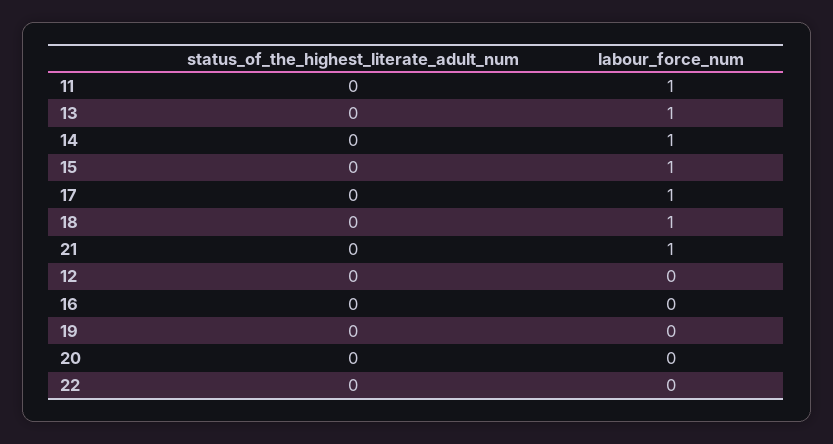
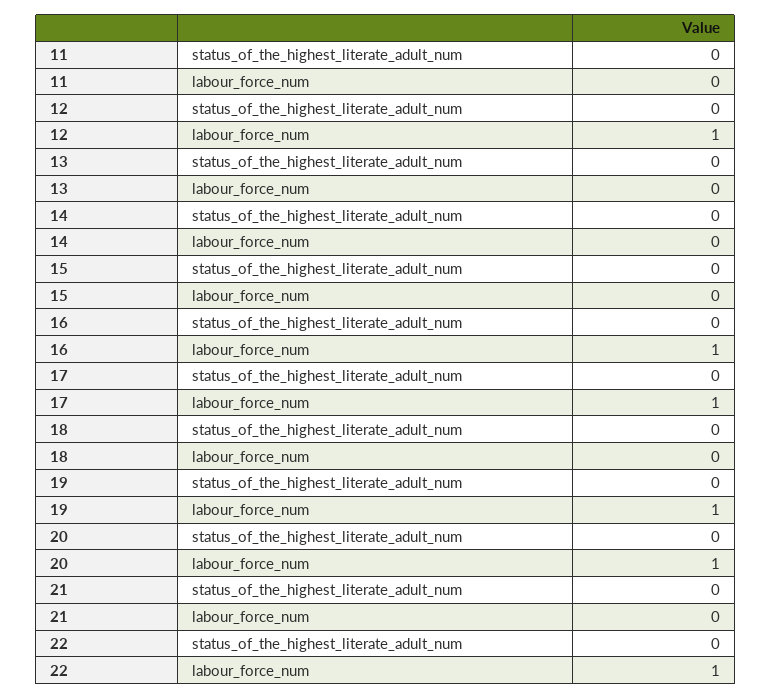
  {
    "status_of_the_highest_literate_adult_num": {
      "11": 0,
      "13": 0,
      "14": 0,
      "15": 0,
      "17": 0,
      "18": 0,
      "21": 0,
      "12": 0,
      "16": 0,
      "19": 0,
      "20": 0,
      "22": 0
    },
    "labour_force_num": {
-     "11": 1,
+     "11": 0,
-     "13": 1,
+     "13": 0,
-     "14": 1,
+     "14": 0,
-     "15": 1,
+     "15": 0,
      "17": 1,
-     "18": 1,
+     "18": 0,
-     "21": 1,
+     "21": 0,
-     "12": 0,
+     "12": 1,
-     "16": 0,
+     "16": 1,
-     "19": 0,
+     "19": 1,
-     "20": 0,
+     "20": 1,
-     "22": 0
+     "22": 1
    }
  }

